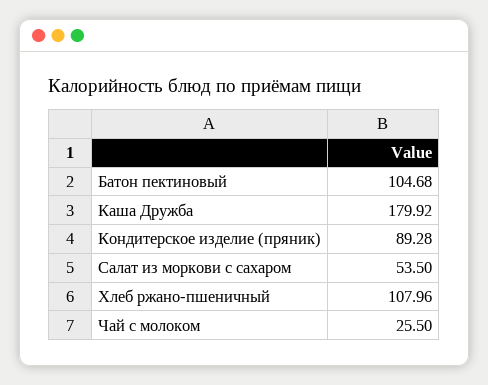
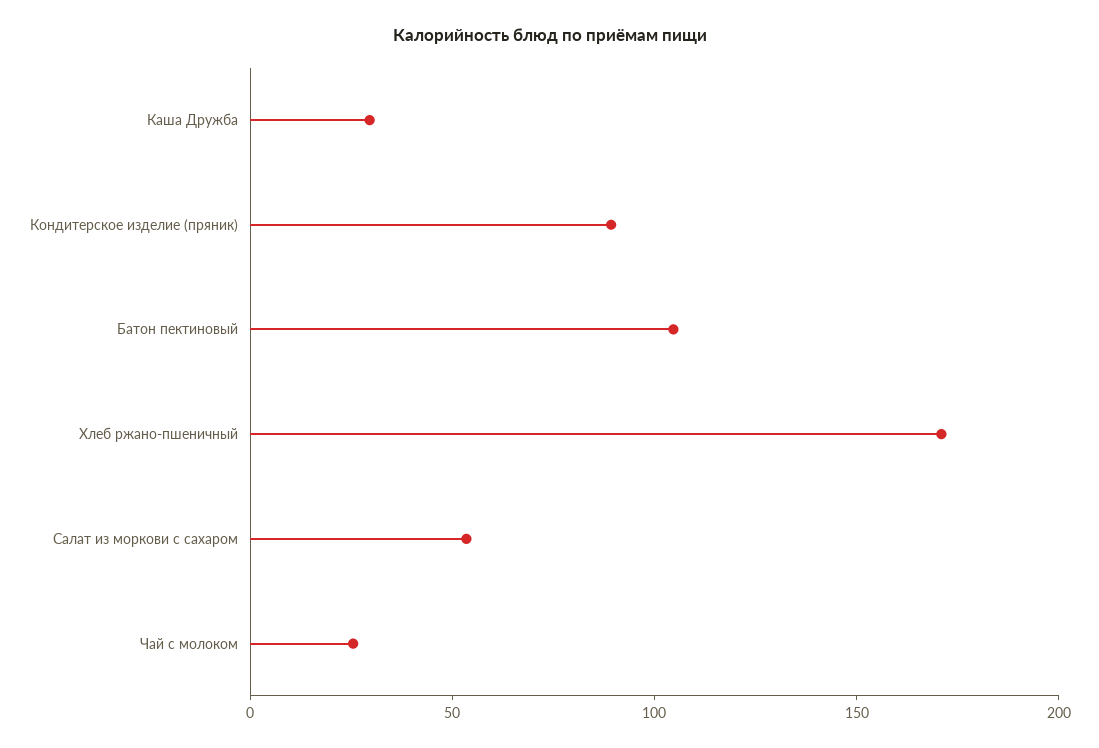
  {
    "Батон пектиновый": 104.68,
-   "Каша Дружба": 179.92,
+   "Каша Дружба": 30,
    "Кондитерское изделие (пряник)": 89.28,
    "Салат из моркови с сахаром": 53.5,
-   "Хлеб ржано-пшеничный": 107.96,
+   "Хлеб ржано-пшеничный": 170,
    "Чай с молоком": 25.5
  }

